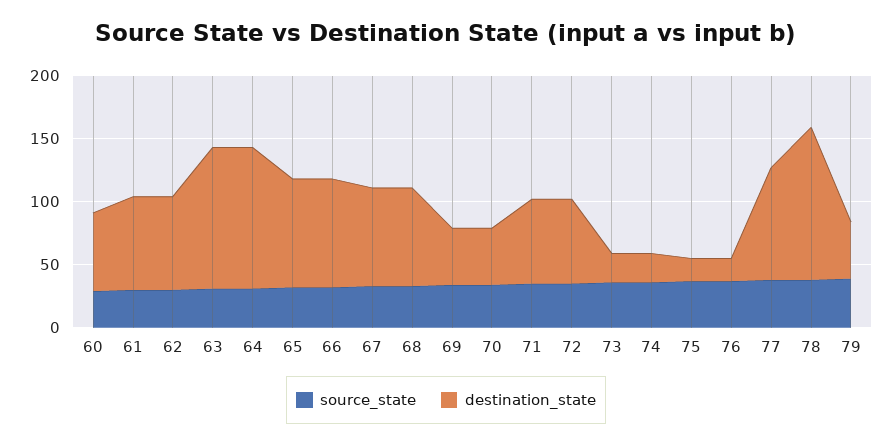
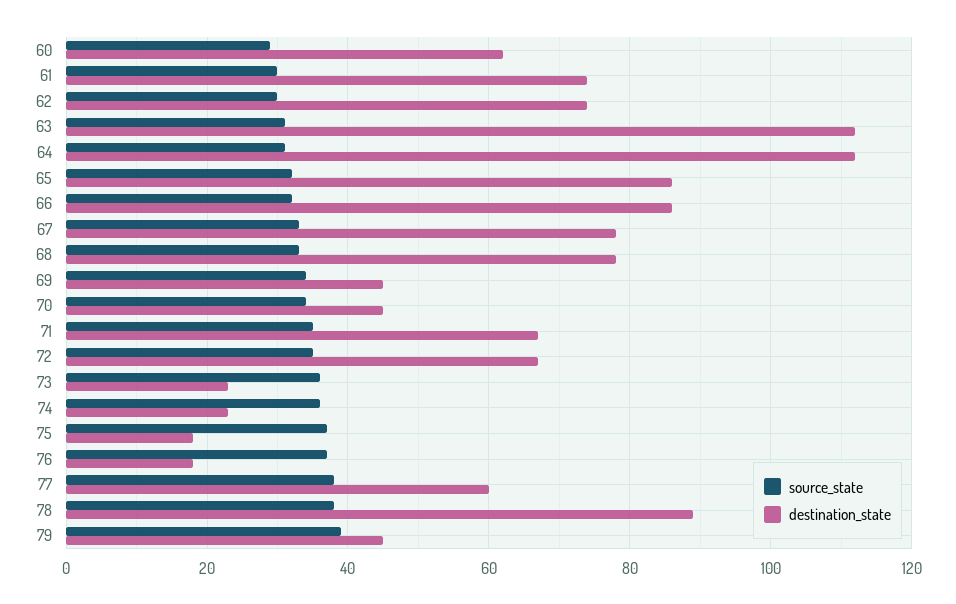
  {
    "source_state": {
      "60": 30,
      "61": 30,
      "62": 30,
      "63": 30,
      "64": 30,
      "65": 30,
      "66": 30,
      "67": 35,
      "68": 35,
      "69": 35,
      "70": 35,
      "71": 35,
      "72": 35,
      "73": 35,
      "74": 35,
      "75": 35,
      "76": 35,
      "77": 40,
      "78": 40,
      "79": 40
    },
    "destination_state": {
      "60": 60,
      "61": 75,
      "62": 75,
      "63": 110,
      "64": 110,
      "65": 85,
      "66": 85,
      "67": 80,
      "68": 80,
      "69": 45,
      "70": 45,
      "71": 65,
      "72": 65,
      "73": 25,
      "74": 25,
      "75": 20,
      "76": 20,
-     "77": 90,
+     "77": 60,
-     "78": 120,
+     "78": 90,
      "79": 45
    }
  }

